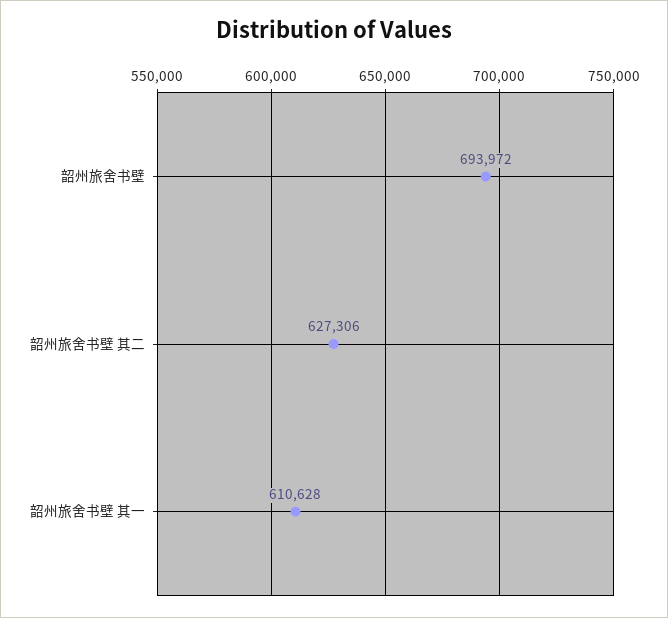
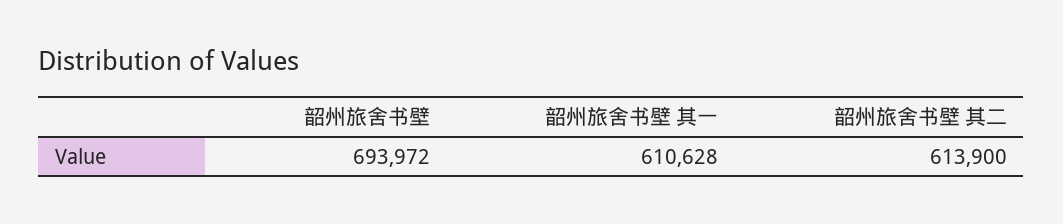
  {
    "韶州旅舍书壁": 693972,
-   "韶州旅舍书壁 其二": 627306,
+   "韶州旅舍书壁 其二": 613900,
    "韶州旅舍书壁 其一": 610628
  }

